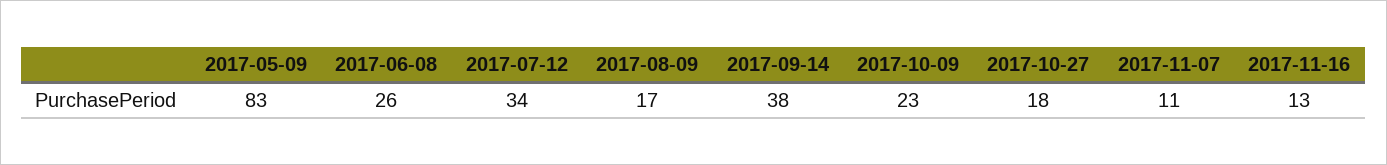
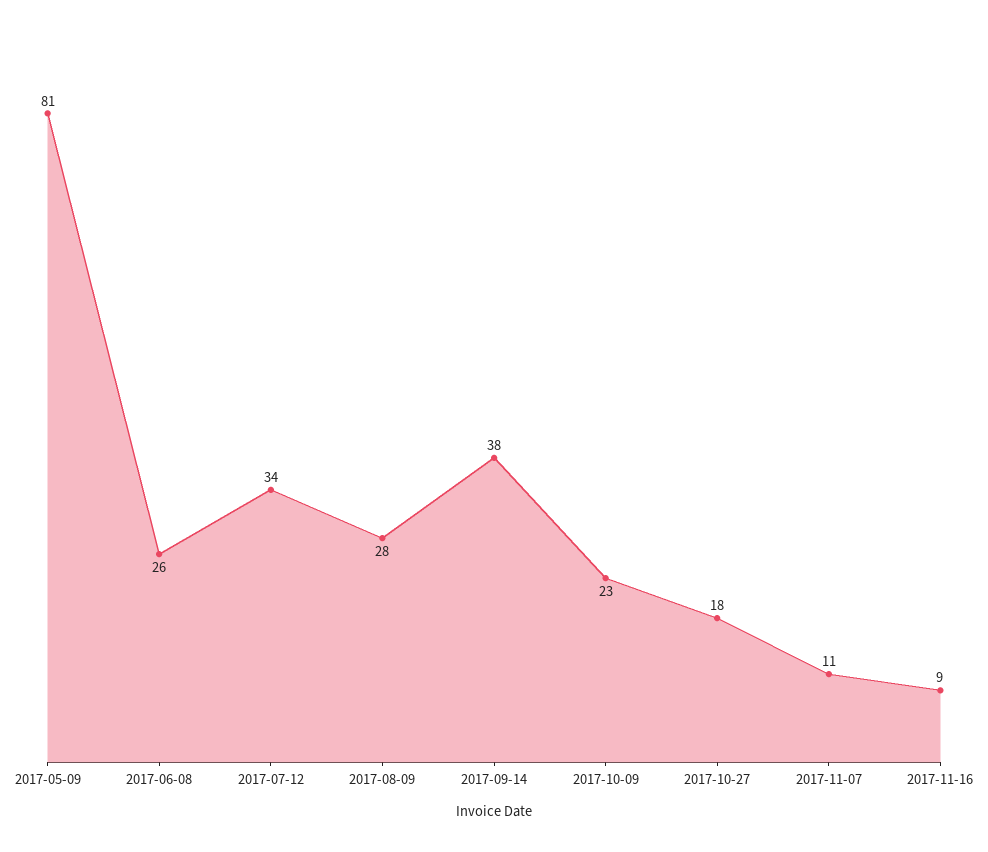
  {
-   "2017-05-09": 83,
+   "2017-05-09": 81,
    "2017-06-08": 26,
    "2017-07-12": 34,
-   "2017-08-09": 17,
+   "2017-08-09": 28,
    "2017-09-14": 38,
    "2017-10-09": 23,
    "2017-10-27": 18,
    "2017-11-07": 11,
-   "2017-11-16": 13
+   "2017-11-16": 9
  }

